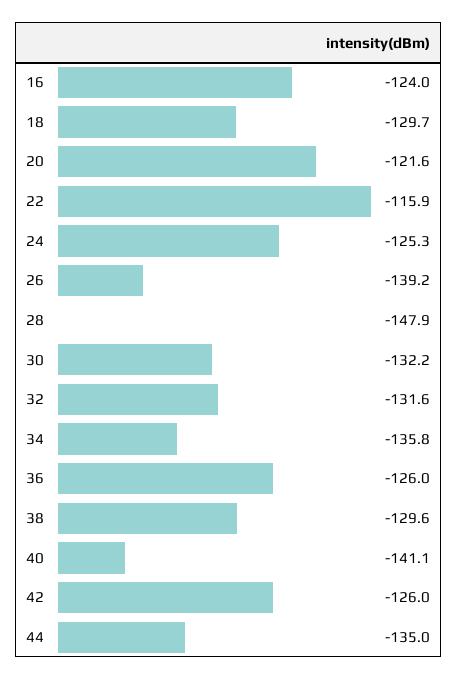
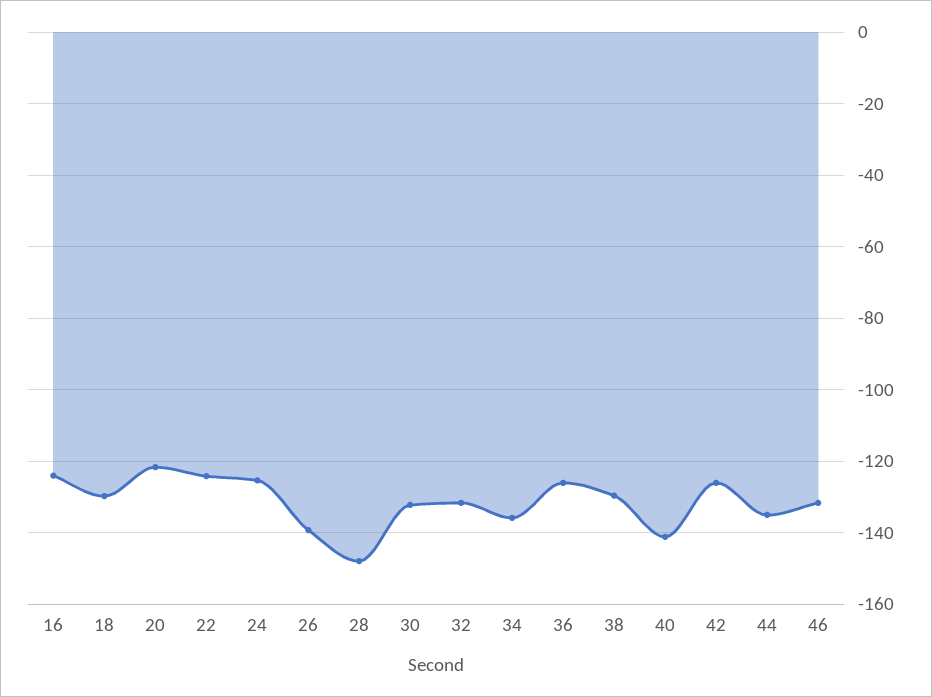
  {
    "16": -124,
    "18": -129.7,
    "20": -121.6,
-   "22": -115.9,
+   "22": -124,
    "24": -125.3,
    "26": -139.2,
    "28": -147.9,
    "30": -132.2,
    "32": -131.6,
    "34": -135.8,
    "36": -126,
    "38": -129.6,
    "40": -141.1,
    "42": -126,
-   "44": -135
+   "44": -135,
+   "46": -132
  }

